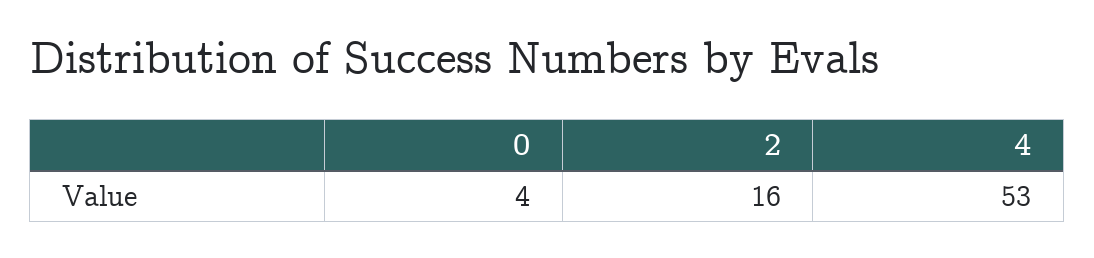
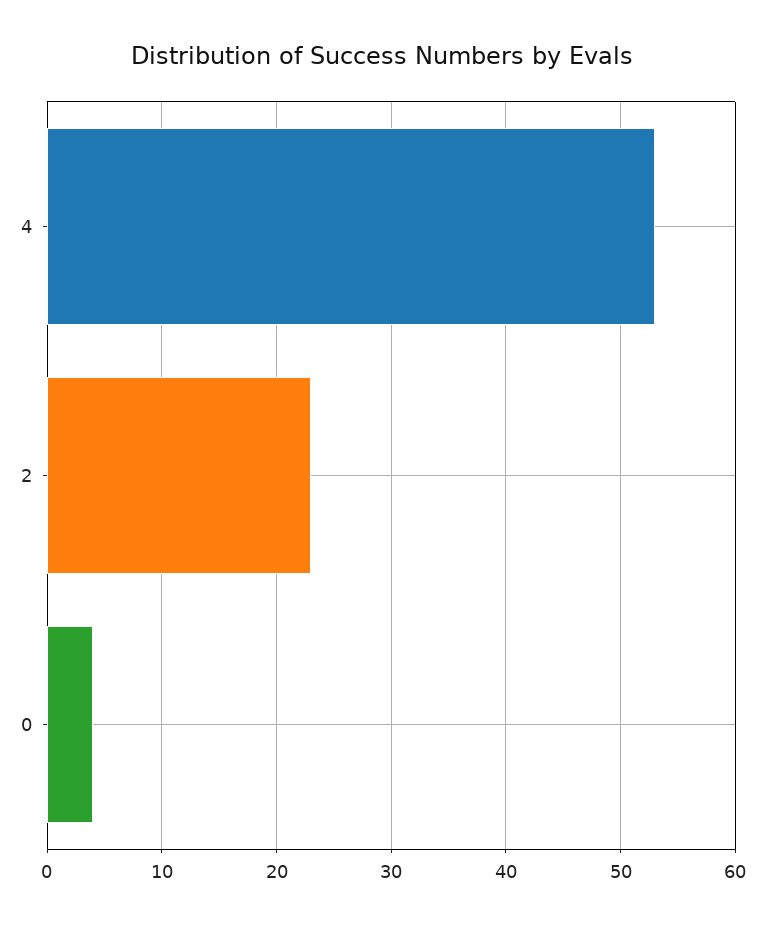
  {
    "0": 4,
-   "2": 16,
+   "2": 23,
    "4": 53
  }

